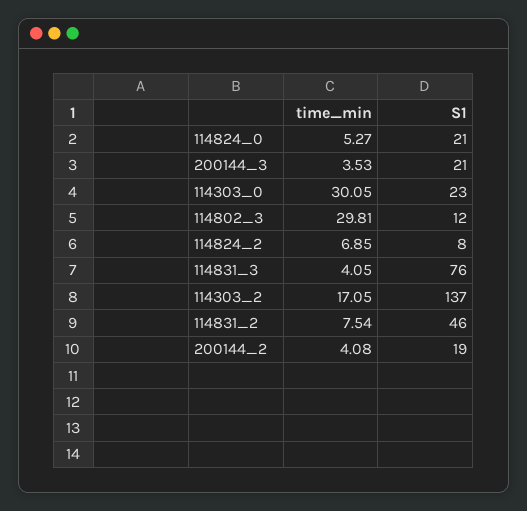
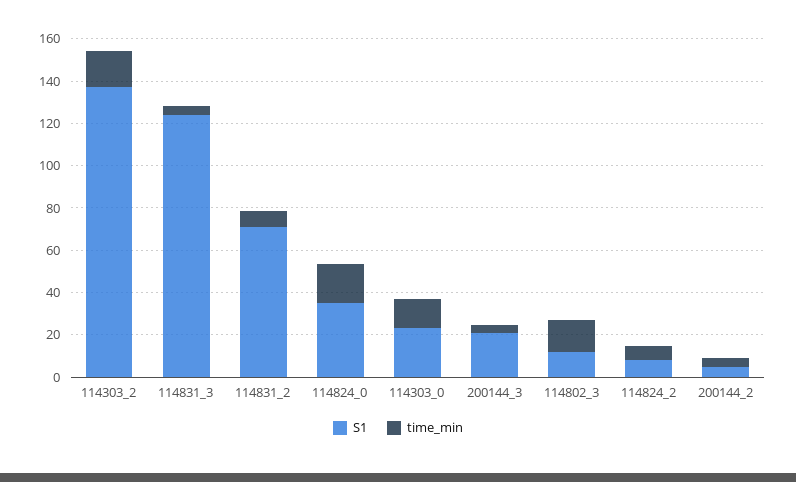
  {
    "time_min": {
-     "114824_0": 5.27,
+     "114824_0": 20,
      "200144_3": 3.53,
-     "114303_0": 30.05,
+     "114303_0": 15,
-     "114802_3": 29.81,
+     "114802_3": 15,
      "114824_2": 6.85,
      "114831_3": 4.05,
      "114303_2": 17.05,
      "114831_2": 7.54,
      "200144_2": 4.08
    },
    "S1": {
-     "114824_0": 21,
+     "114824_0": 35,
      "200144_3": 21,
      "114303_0": 23,
      "114802_3": 12,
      "114824_2": 8,
-     "114831_3": 76,
+     "114831_3": 125,
      "114303_2": 137,
-     "114831_2": 46,
+     "114831_2": 70,
-     "200144_2": 19
+     "200144_2": 5
    }
  }

